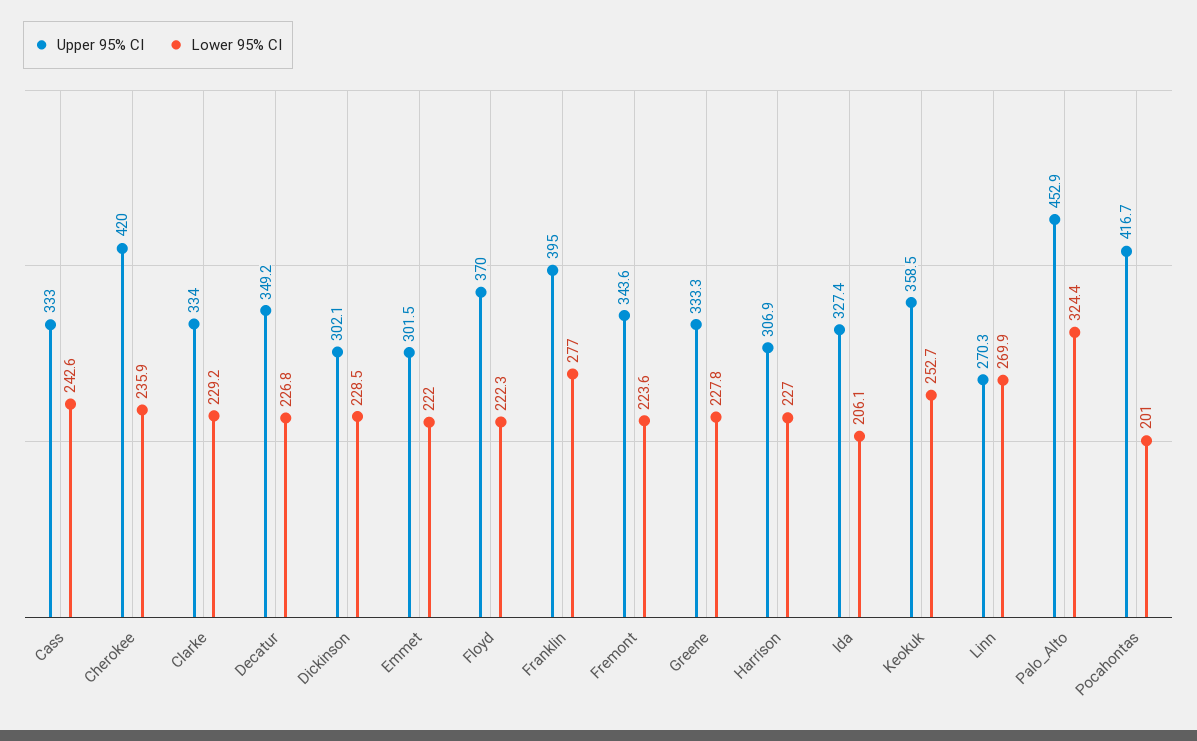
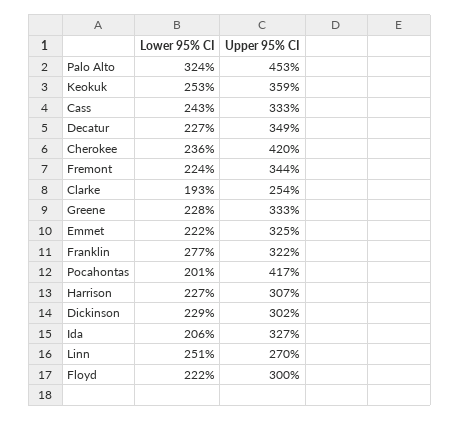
  {
    "Upper 95% CI": {
      "Cass": 333,
      "Cherokee": 420,
-     "Clarke": 334,
+     "Clarke": 254,
      "Decatur": 349.2,
      "Dickinson": 302.1,
-     "Emmet": 301.5,
+     "Emmet": 325,
-     "Floyd": 370,
+     "Floyd": 300,
-     "Franklin": 395,
+     "Franklin": 322,
      "Fremont": 343.6,
      "Greene": 333.3,
      "Harrison": 306.9,
      "Ida": 327.4,
      "Keokuk": 358.5,
      "Linn": 270.3,
      "Palo_Alto": 452.9,
      "Pocahontas": 416.7
    },
    "Lower 95% CI": {
      "Cass": 242.6,
      "Cherokee": 235.9,
-     "Clarke": 229.2,
+     "Clarke": 193,
      "Decatur": 226.8,
      "Dickinson": 228.5,
      "Emmet": 222,
      "Floyd": 222.3,
      "Franklin": 277,
      "Fremont": 223.6,
      "Greene": 227.8,
      "Harrison": 227,
      "Ida": 206.1,
      "Keokuk": 252.7,
-     "Linn": 269.9,
+     "Linn": 251,
      "Palo_Alto": 324.4,
      "Pocahontas": 201
    }
  }

